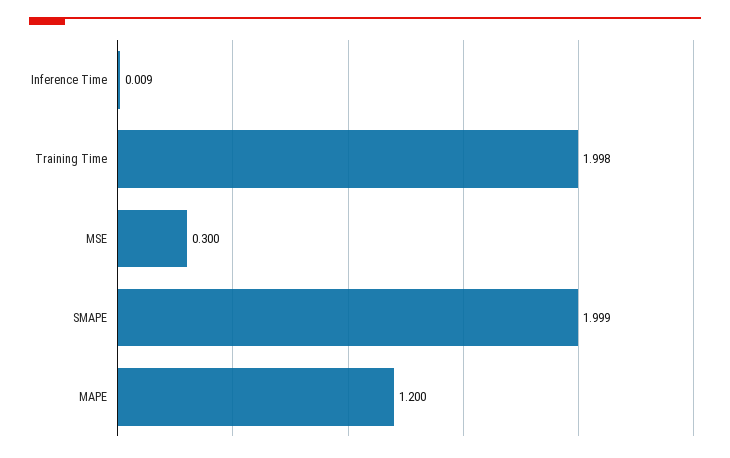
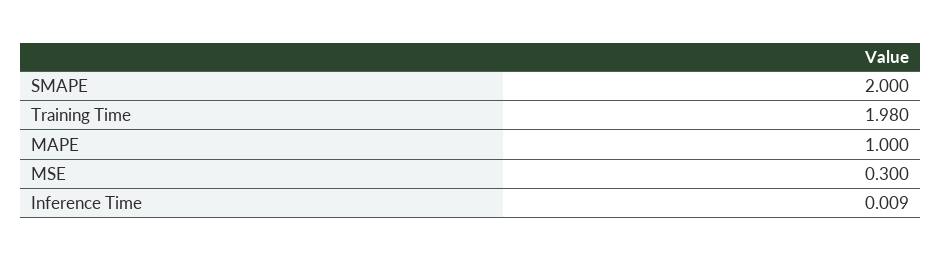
  {
    "Inference Time": 0.009,
-   "Training Time": 1.998,
+   "Training Time": 1.98,
    "MSE": 0.3,
-   "SMAPE": 1.999,
+   "SMAPE": 2,
-   "MAPE": 1.2
+   "MAPE": 1
  }

